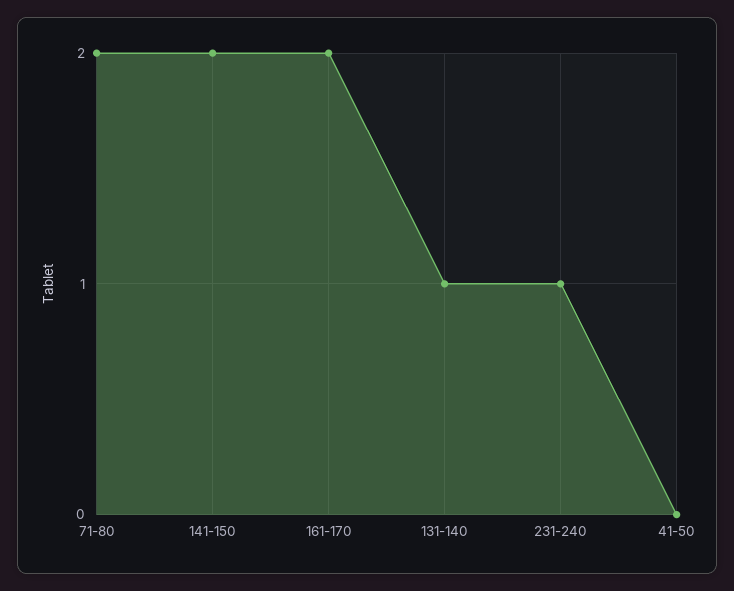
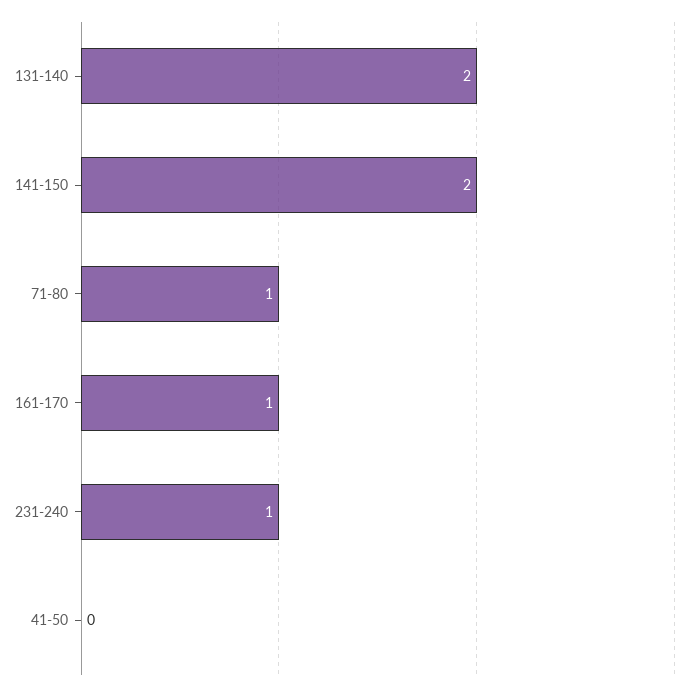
  {
-   "71-80": 2,
+   "71-80": 1,
    "141-150": 2,
-   "161-170": 2,
+   "161-170": 1,
-   "131-140": 1,
+   "131-140": 2,
    "231-240": 1,
    "41-50": 0
  }

